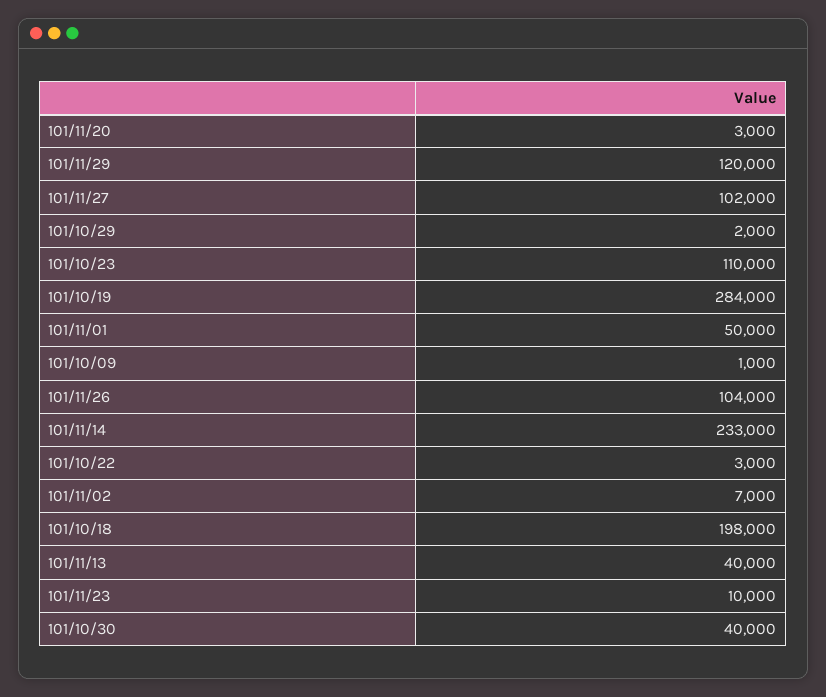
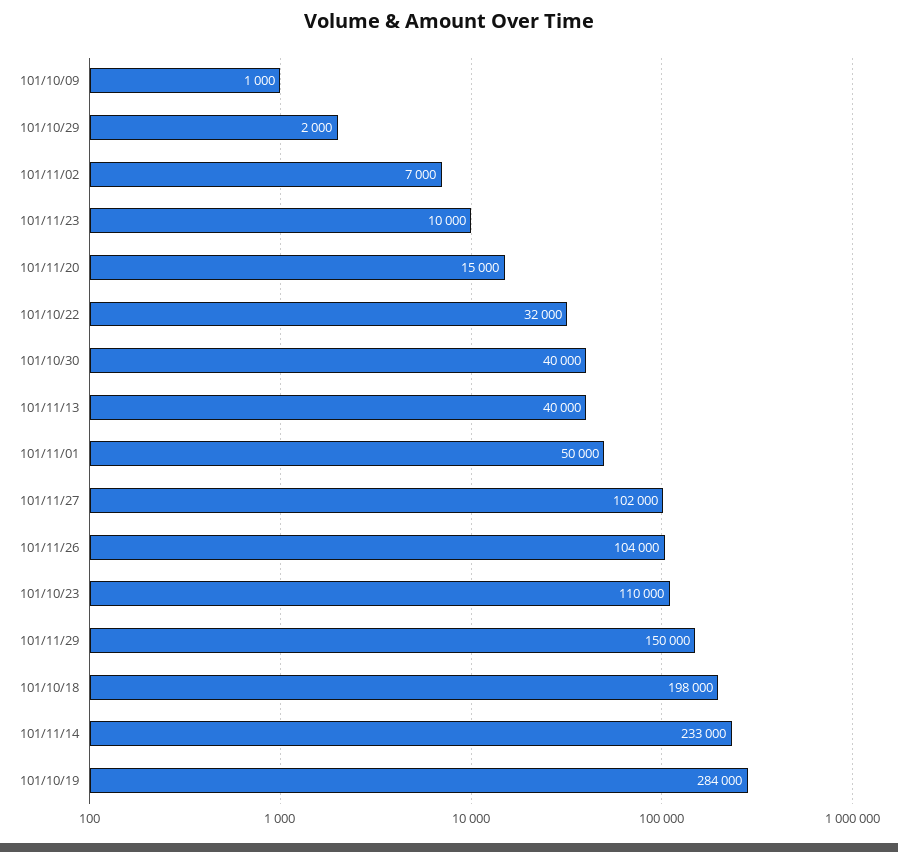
  {
-   "101/11/20": 3000,
+   "101/11/20": 15000,
-   "101/11/29": 120000,
+   "101/11/29": 150000,
    "101/11/27": 102000,
    "101/10/29": 2000,
    "101/10/23": 110000,
    "101/10/19": 284000,
    "101/11/01": 50000,
    "101/10/09": 1000,
    "101/11/26": 104000,
    "101/11/14": 233000,
-   "101/10/22": 3000,
+   "101/10/22": 32000,
    "101/11/02": 7000,
    "101/10/18": 198000,
    "101/11/13": 40000,
    "101/11/23": 10000,
    "101/10/30": 40000
  }

